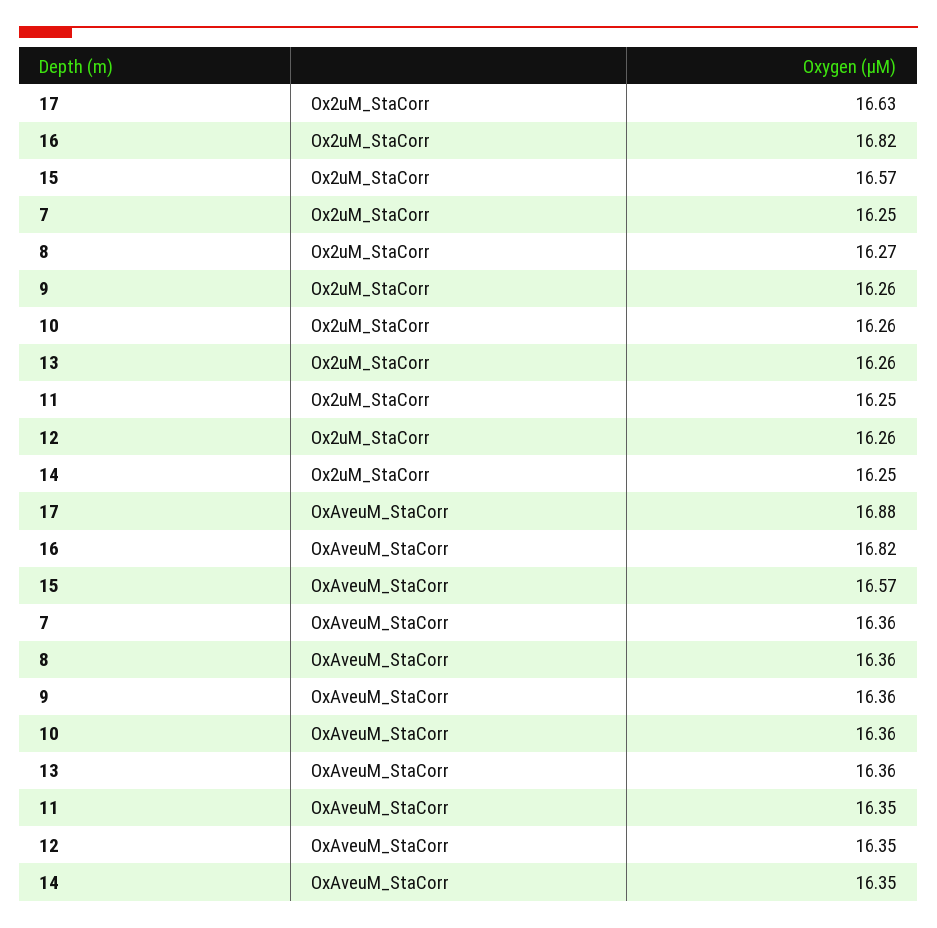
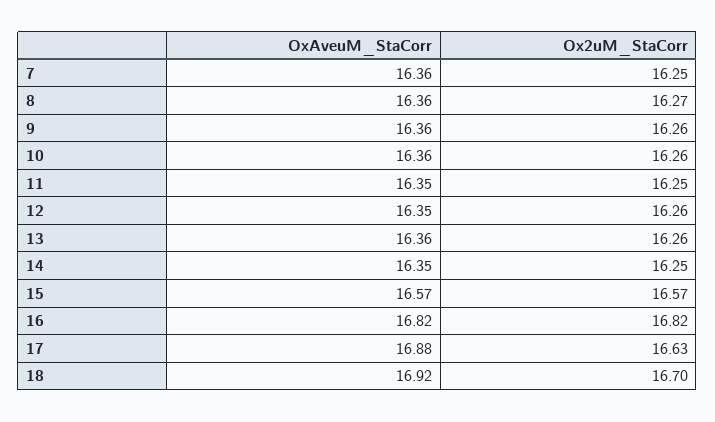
  {
    "17": {
      "Ox2uM_StaCorr": 16.63,
      "OxAveuM_StaCorr": 16.88
    },
    "16": {
      "Ox2uM_StaCorr": 16.82,
      "OxAveuM_StaCorr": 16.82
    },
    "15": {
      "Ox2uM_StaCorr": 16.57,
      "OxAveuM_StaCorr": 16.57
    },
    "7": {
      "Ox2uM_StaCorr": 16.25,
      "OxAveuM_StaCorr": 16.36
    },
    "8": {
      "Ox2uM_StaCorr": 16.27,
      "OxAveuM_StaCorr": 16.36
    },
    "9": {
      "Ox2uM_StaCorr": 16.26,
      "OxAveuM_StaCorr": 16.36
    },
    "10": {
      "Ox2uM_StaCorr": 16.26,
      "OxAveuM_StaCorr": 16.36
    },
    "13": {
      "Ox2uM_StaCorr": 16.26,
      "OxAveuM_StaCorr": 16.36
    },
    "11": {
      "Ox2uM_StaCorr": 16.25,
      "OxAveuM_StaCorr": 16.35
    },
    "12": {
      "Ox2uM_StaCorr": 16.26,
      "OxAveuM_StaCorr": 16.35
    },
    "14": {
      "Ox2uM_StaCorr": 16.25,
      "OxAveuM_StaCorr": 16.35
-   }
+   },
+   "18": {
+     "OxAveuM_StaCorr": 16.92,
+     "Ox2uM_StaCorr": 16.7
+   }
  }

